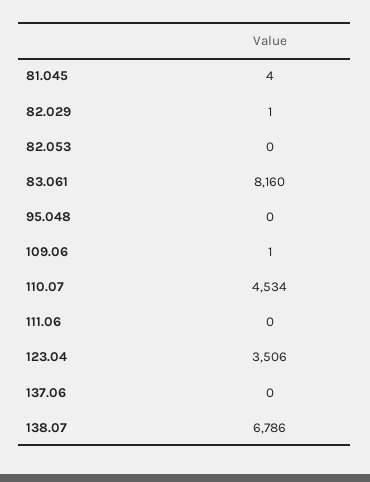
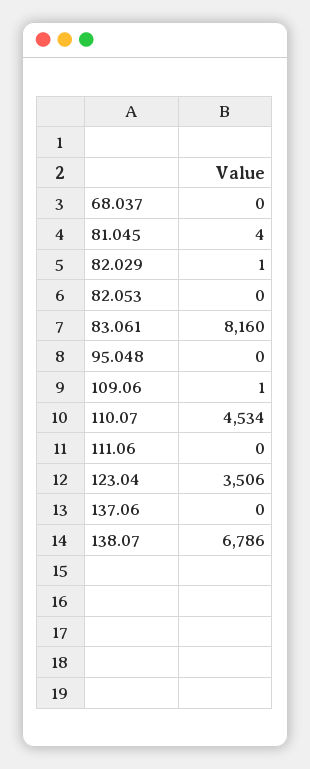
  {
    "81.045": 4,
    "82.029": 1,
    "82.053": 0,
    "83.061": 8160,
    "95.048": 0,
    "109.06": 1,
    "110.07": 4534,
    "111.06": 0,
    "123.04": 3506,
    "137.06": 0,
-   "138.07": 6786
+   "138.07": 6786,
+   "68.037": 0
  }

